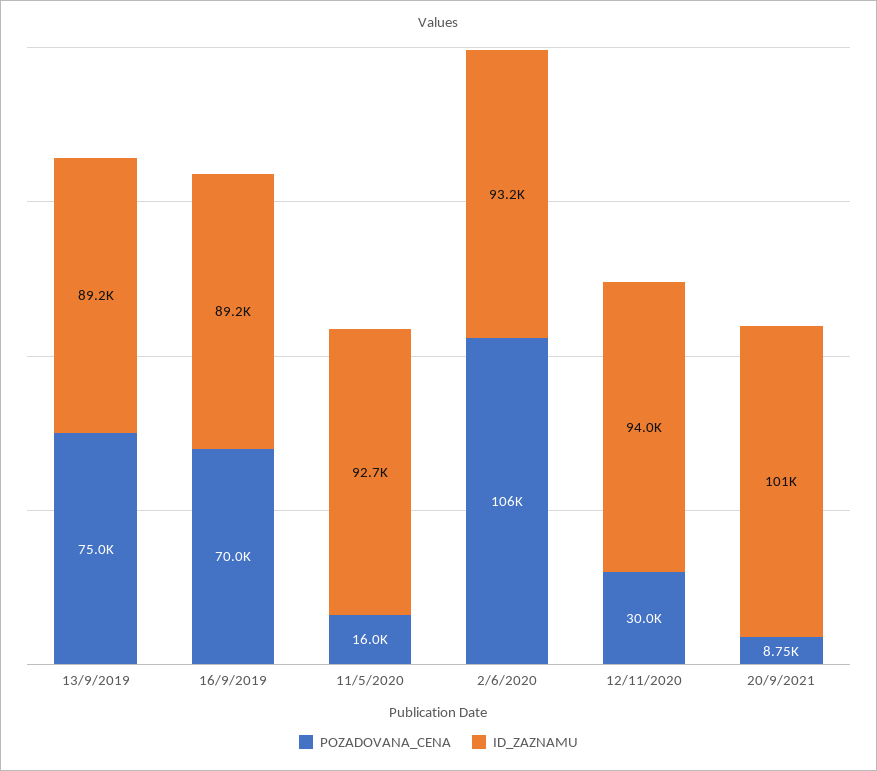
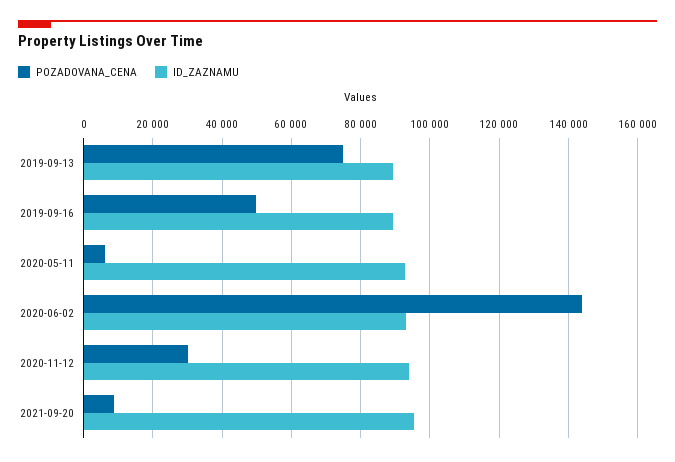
  {
    "POZADOVANA_CENA": {
      "13/9/2019": 75000,
-     "16/9/2019": 70000,
+     "16/9/2019": 50000,
-     "11/5/2020": 16000,
+     "11/5/2020": 6000,
-     "2/6/2020": 106000,
+     "2/6/2020": 144000,
      "12/11/2020": 30000,
      "20/9/2021": 8750
    },
    "ID_ZAZNAMU": {
      "13/9/2019": 89200,
      "16/9/2019": 89200,
      "11/5/2020": 92700,
      "2/6/2020": 93200,
      "12/11/2020": 94000,
-     "20/9/2021": 101000
+     "20/9/2021": 96000
    }
  }

